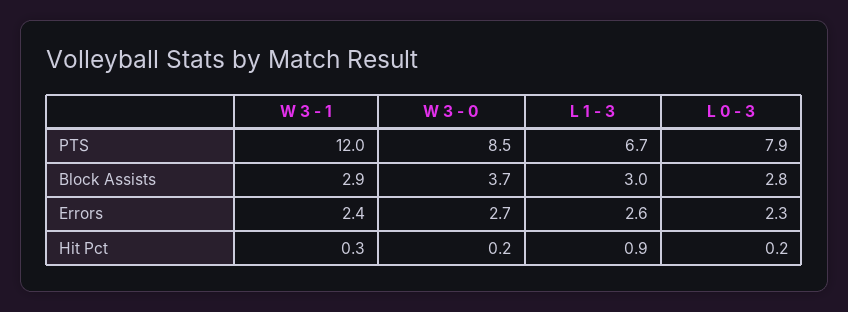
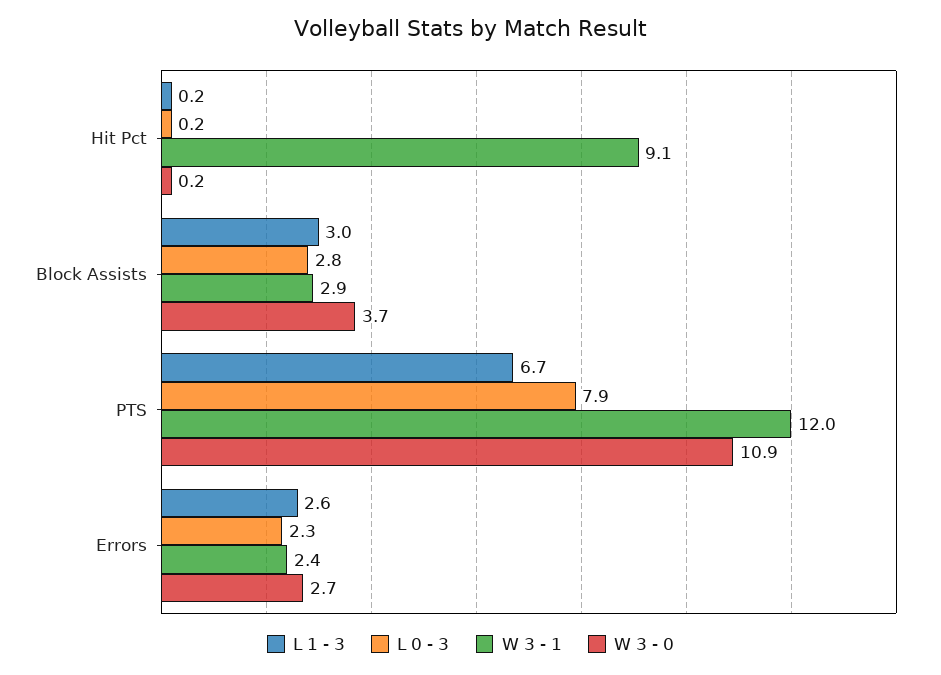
  {
    "W 3 - 1": {
      "PTS": 12,
      "Block Assists": 2.9,
      "Errors": 2.4,
-     "Hit Pct": 0.3
+     "Hit Pct": 9.1
    },
    "W 3 - 0": {
-     "PTS": 8.5,
+     "PTS": 10.9,
      "Block Assists": 3.7,
      "Errors": 2.7,
      "Hit Pct": 0.2
    },
    "L 1 - 3": {
      "PTS": 6.7,
      "Block Assists": 3,
      "Errors": 2.6,
-     "Hit Pct": 0.9
+     "Hit Pct": 0.2
    },
    "L 0 - 3": {
      "PTS": 7.9,
      "Block Assists": 2.8,
      "Errors": 2.3,
      "Hit Pct": 0.2
    }
  }

